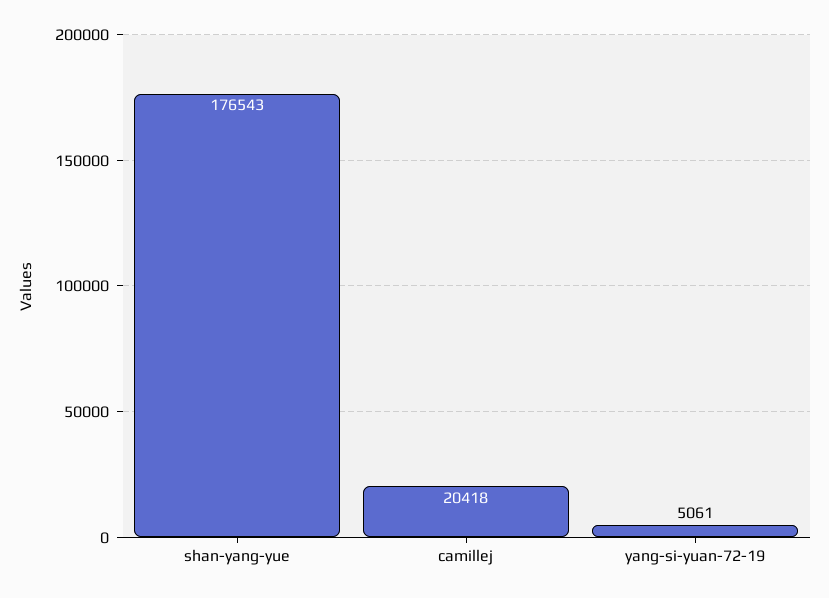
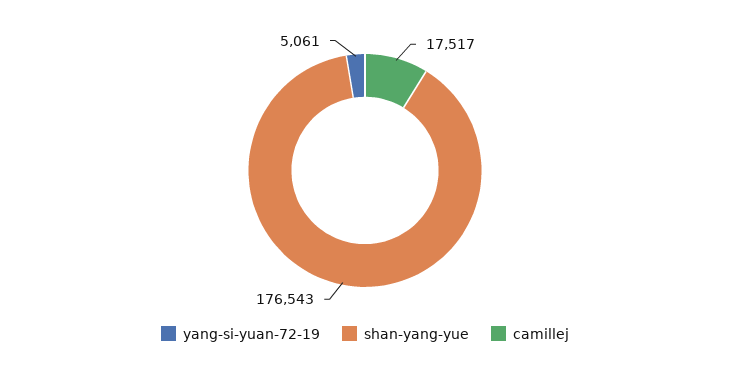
  {
    "shan-yang-yue": 176543,
-   "camillej": 20418,
+   "camillej": 17517,
    "yang-si-yuan-72-19": 5061
  }

